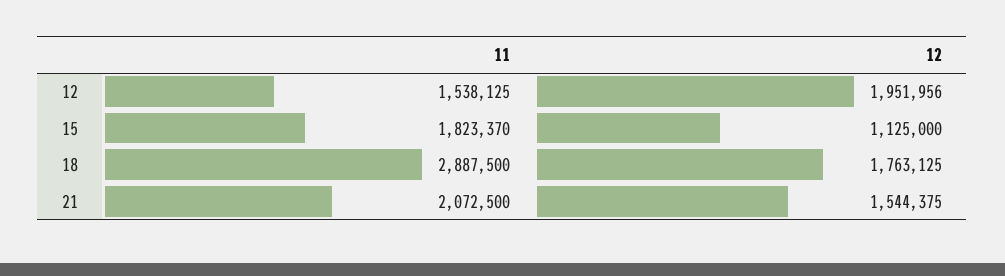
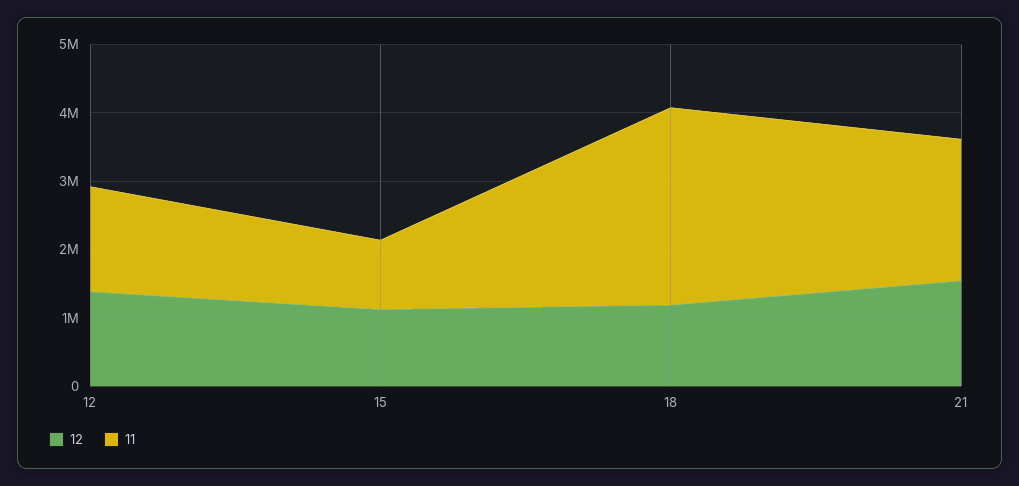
  {
    "11": {
      "12": 1538125,
-     "15": 1823370,
+     "15": 1000000,
      "18": 2887500,
      "21": 2072500
    },
    "12": {
-     "12": 1951956,
+     "12": 1400000,
      "15": 1125000,
-     "18": 1763125,
+     "18": 1200000,
      "21": 1544375
    }
  }

